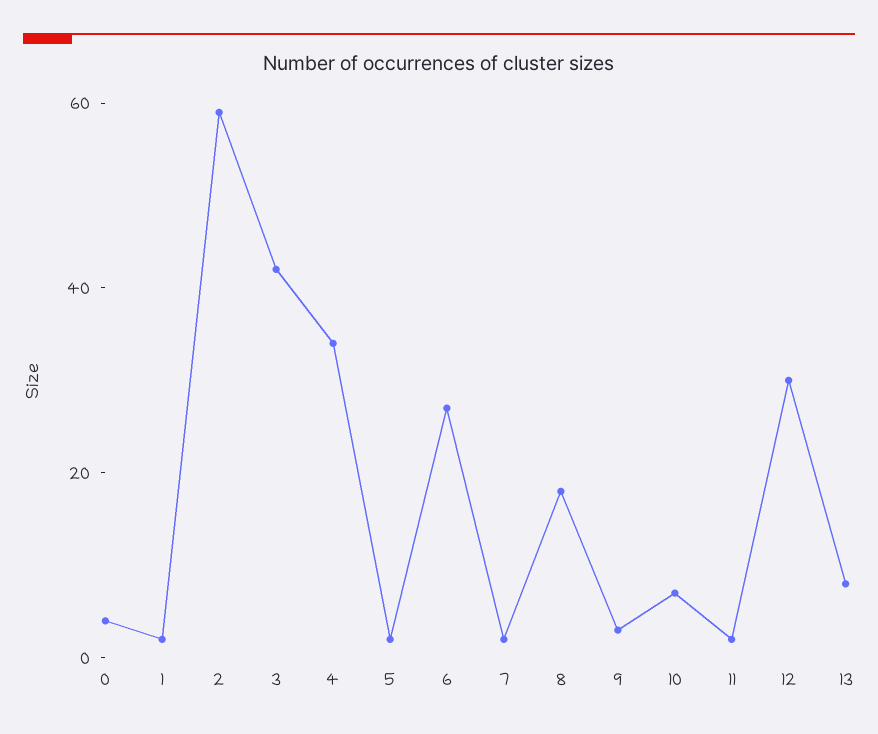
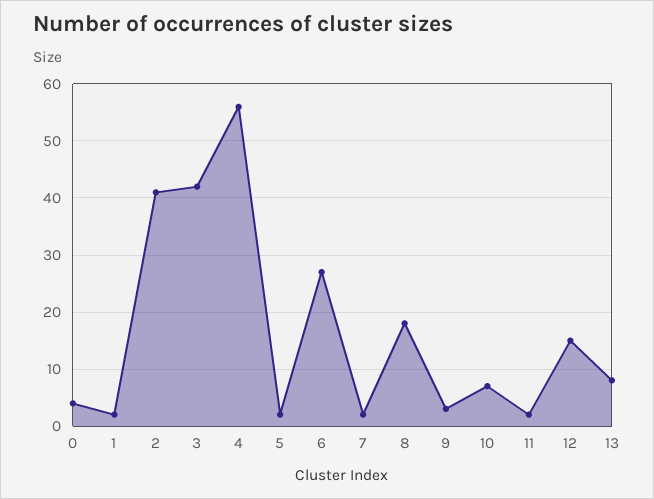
  {
    "0": 5,
    "1": 0,
-   "2": 60,
+   "2": 40,
    "3": 40,
-   "4": 35,
+   "4": 55,
    "5": 0,
    "6": 25,
    "7": 0,
    "8": 20,
    "9": 5,
    "10": 5,
    "11": 0,
-   "12": 30,
+   "12": 15,
    "13": 10
  }

